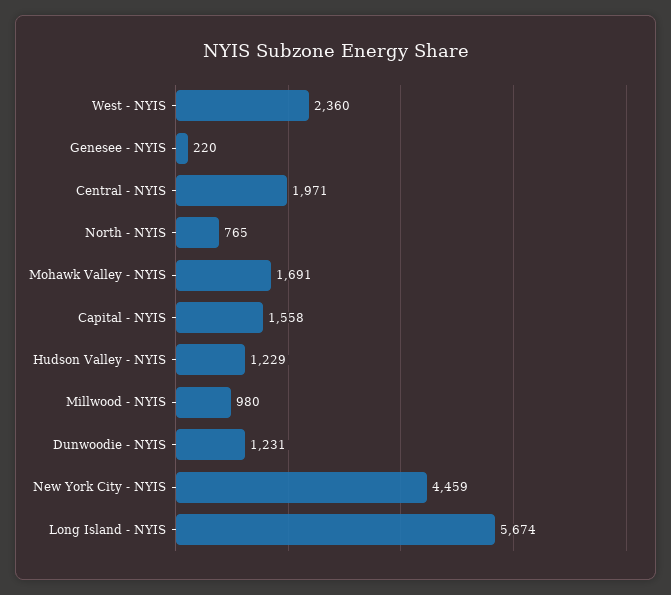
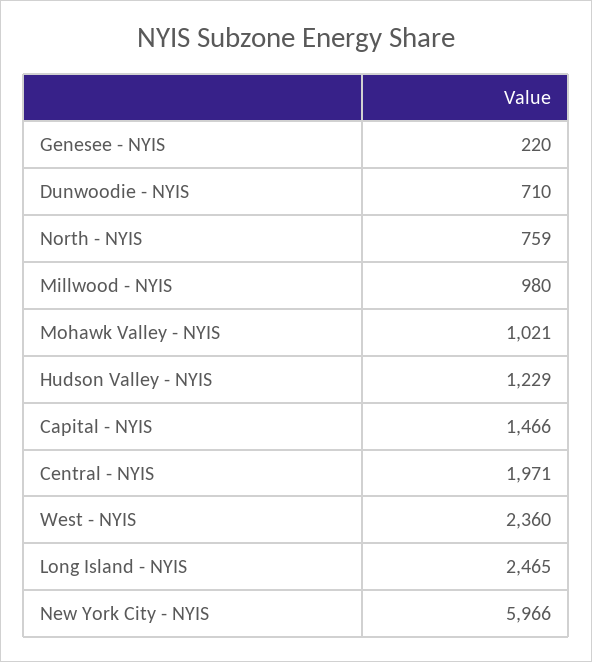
  {
    "West - NYIS": 2360,
    "Genesee - NYIS": 220,
    "Central - NYIS": 1971,
-   "North - NYIS": 765,
+   "North - NYIS": 759,
-   "Mohawk Valley - NYIS": 1691,
+   "Mohawk Valley - NYIS": 1021,
-   "Capital - NYIS": 1558,
+   "Capital - NYIS": 1466,
    "Hudson Valley - NYIS": 1229,
    "Millwood - NYIS": 980,
-   "Dunwoodie - NYIS": 1231,
+   "Dunwoodie - NYIS": 710,
-   "New York City - NYIS": 4459,
+   "New York City - NYIS": 5966,
-   "Long Island - NYIS": 5674
+   "Long Island - NYIS": 2465
  }

